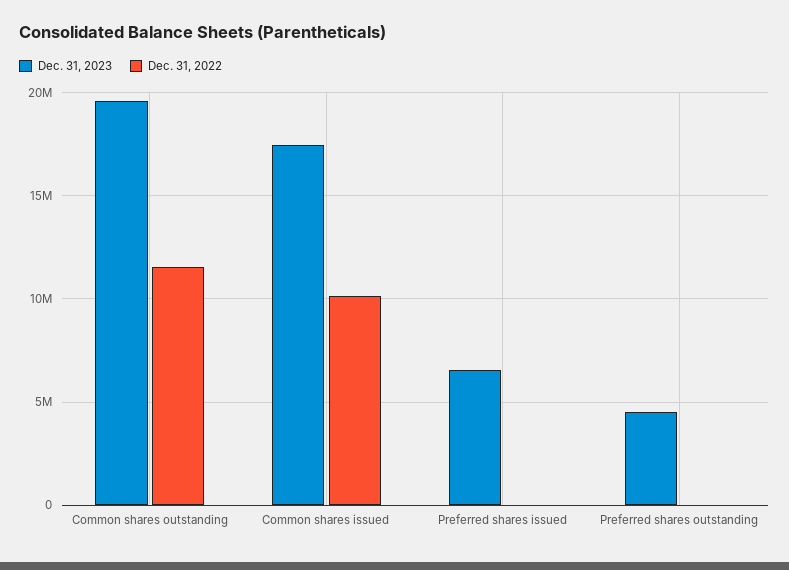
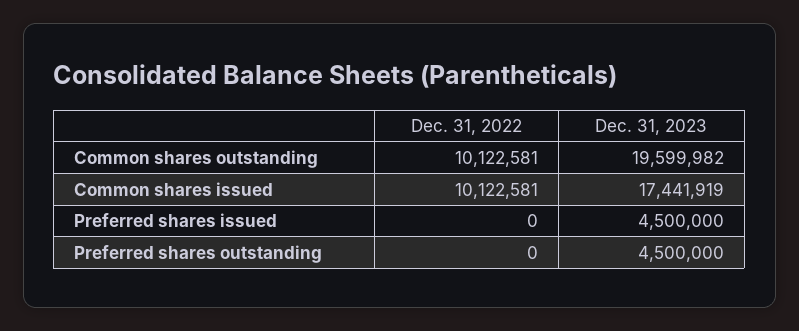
  {
    "Dec. 31, 2023": {
      "Common shares outstanding": 19599982,
      "Common shares issued": 17441919,
-     "Preferred shares issued": 6500000,
+     "Preferred shares issued": 4500000,
      "Preferred shares outstanding": 4500000
    },
    "Dec. 31, 2022": {
-     "Common shares outstanding": 11500000,
+     "Common shares outstanding": 10122581,
      "Common shares issued": 10122581,
      "Preferred shares issued": 0,
      "Preferred shares outstanding": 0
    }
  }

